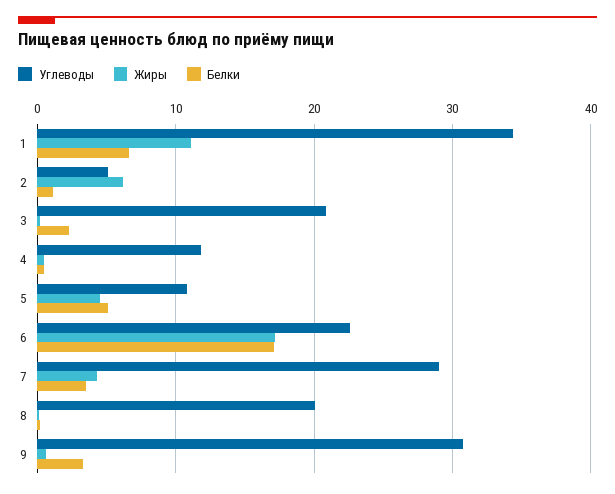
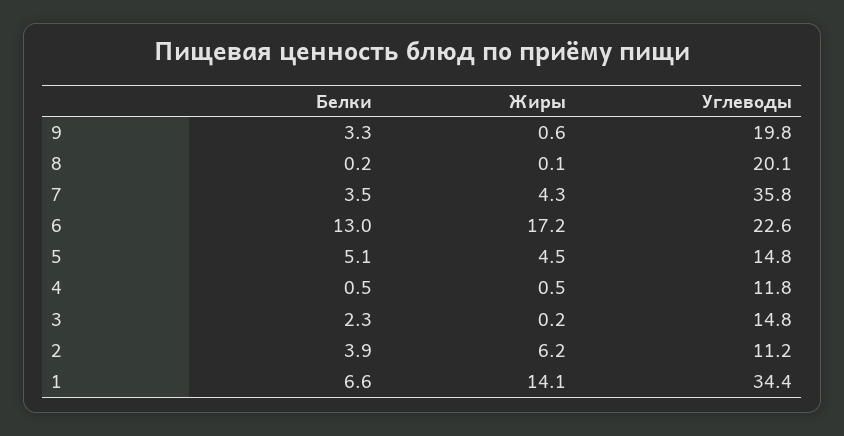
  {
    "Углеводы": {
      "1": 34.4,
-     "2": 5,
+     "2": 11.2,
-     "3": 21,
+     "3": 14.8,
      "4": 11.8,
-     "5": 11,
+     "5": 14.8,
      "6": 22.6,
-     "7": 29,
+     "7": 35.8,
      "8": 20.1,
-     "9": 31
+     "9": 19.8
    },
    "Жиры": {
-     "1": 11,
+     "1": 14.1,
      "2": 6.2,
      "3": 0.2,
      "4": 0.5,
      "5": 4.5,
      "6": 17.2,
      "7": 4.3,
      "8": 0.1,
      "9": 0.6
    },
    "Белки": {
      "1": 6.6,
-     "2": 1,
+     "2": 3.9,
      "3": 2.3,
      "4": 0.5,
      "5": 5.1,
-     "6": 17,
+     "6": 13,
      "7": 3.5,
      "8": 0.2,
      "9": 3.3
    }
  }

